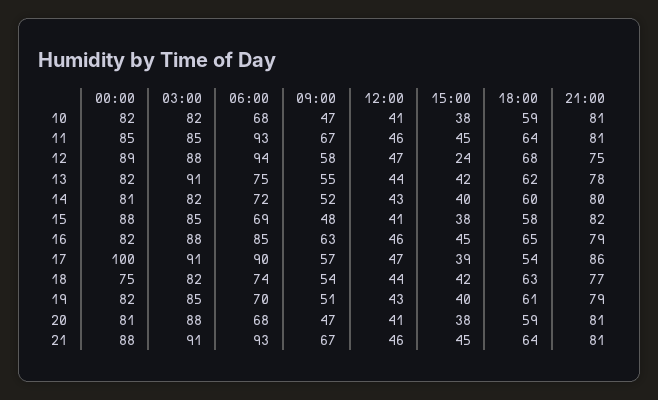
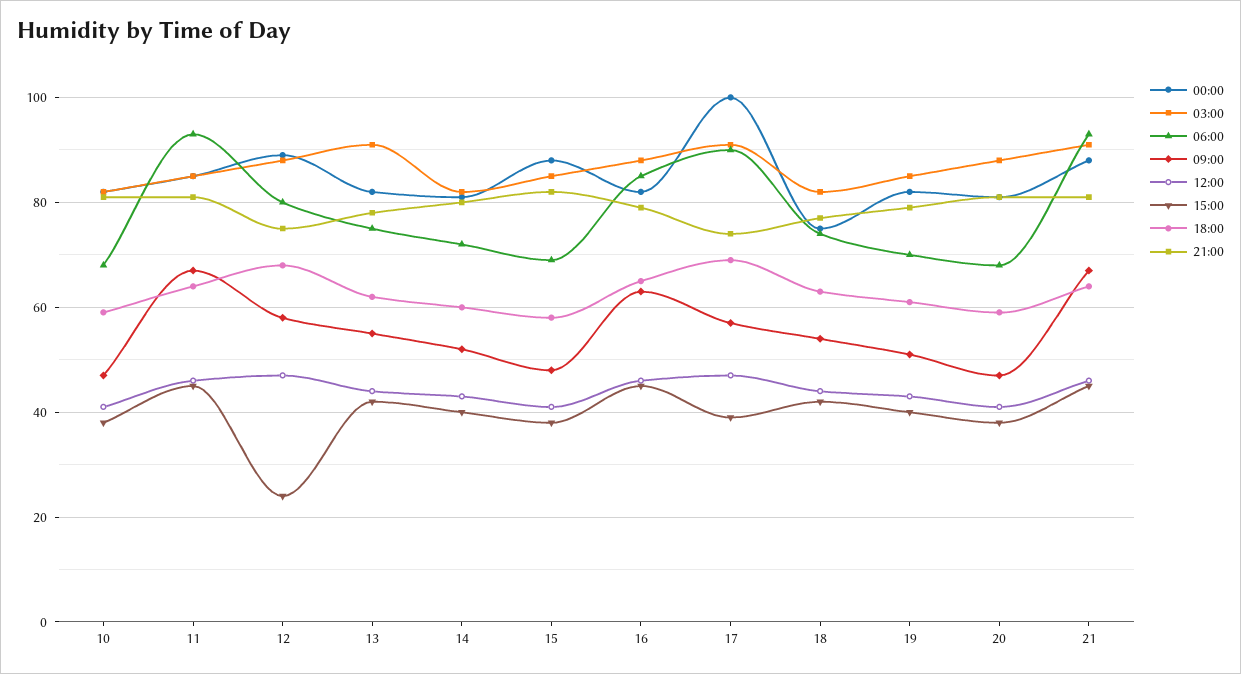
  {
    "00:00": {
      "10": 82,
      "11": 85,
      "12": 89,
      "13": 82,
      "14": 81,
      "15": 88,
      "16": 82,
      "17": 100,
      "18": 75,
      "19": 82,
      "20": 81,
      "21": 88
    },
    "03:00": {
      "10": 82,
      "11": 85,
      "12": 88,
      "13": 91,
      "14": 82,
      "15": 85,
      "16": 88,
      "17": 91,
      "18": 82,
      "19": 85,
      "20": 88,
      "21": 91
    },
    "06:00": {
      "10": 68,
      "11": 93,
-     "12": 94,
+     "12": 80,
      "13": 75,
      "14": 72,
      "15": 69,
      "16": 85,
      "17": 90,
      "18": 74,
      "19": 70,
      "20": 68,
      "21": 93
    },
    "09:00": {
      "10": 47,
      "11": 67,
      "12": 58,
      "13": 55,
      "14": 52,
      "15": 48,
      "16": 63,
      "17": 57,
      "18": 54,
      "19": 51,
      "20": 47,
      "21": 67
    },
    "12:00": {
      "10": 41,
      "11": 46,
      "12": 47,
      "13": 44,
      "14": 43,
      "15": 41,
      "16": 46,
      "17": 47,
      "18": 44,
      "19": 43,
      "20": 41,
      "21": 46
    },
    "15:00": {
      "10": 38,
      "11": 45,
      "12": 24,
      "13": 42,
      "14": 40,
      "15": 38,
      "16": 45,
      "17": 39,
      "18": 42,
      "19": 40,
      "20": 38,
      "21": 45
    },
    "18:00": {
      "10": 59,
      "11": 64,
      "12": 68,
      "13": 62,
      "14": 60,
      "15": 58,
      "16": 65,
-     "17": 54,
+     "17": 70,
      "18": 63,
      "19": 61,
      "20": 59,
      "21": 64
    },
    "21:00": {
      "10": 81,
      "11": 81,
      "12": 75,
      "13": 78,
      "14": 80,
      "15": 82,
      "16": 79,
-     "17": 86,
+     "17": 75,
      "18": 77,
      "19": 79,
      "20": 81,
      "21": 81
    }
  }

